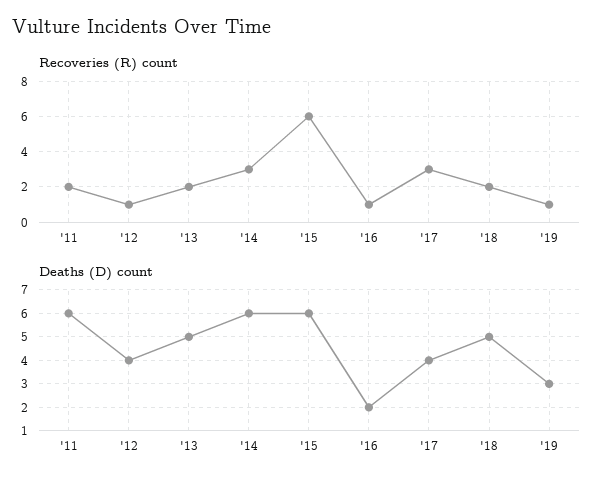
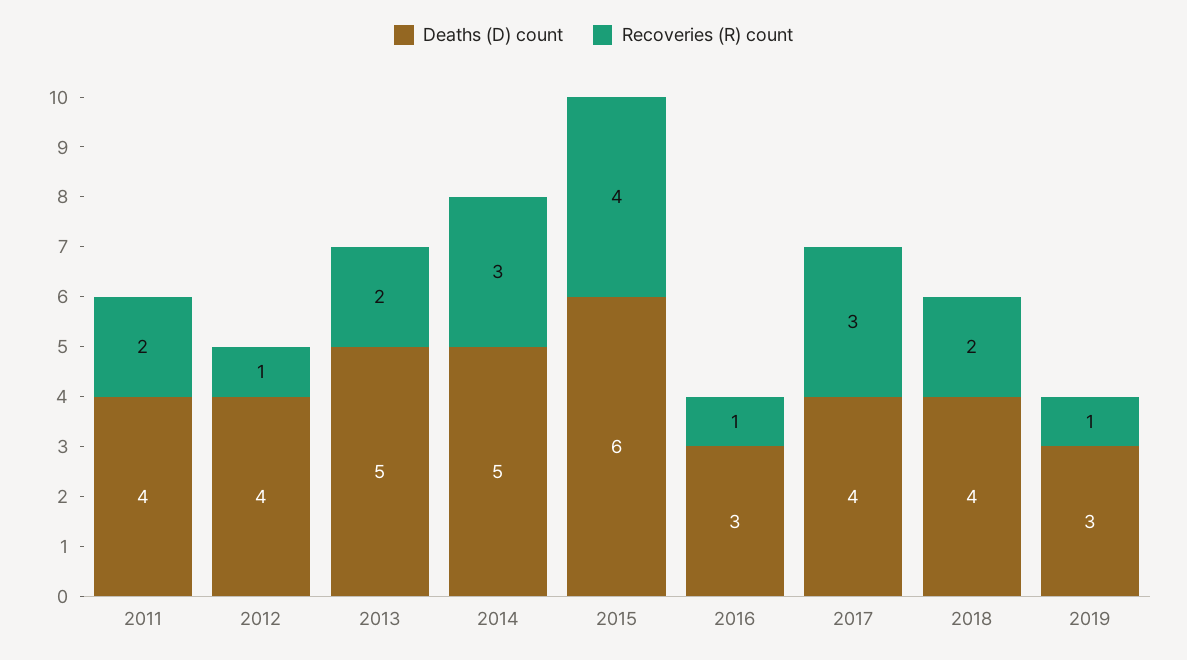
  {
    "Recoveries (R) count": {
      "'11": 2,
      "'12": 1,
      "'13": 2,
      "'14": 3,
-     "'15": 6,
+     "'15": 4,
      "'16": 1,
      "'17": 3,
      "'18": 2,
      "'19": 1
    },
    "Deaths (D) count": {
-     "'11": 6,
+     "'11": 4,
      "'12": 4,
      "'13": 5,
-     "'14": 6,
+     "'14": 5,
      "'15": 6,
-     "'16": 2,
+     "'16": 3,
      "'17": 4,
-     "'18": 5,
+     "'18": 4,
      "'19": 3
    }
  }

